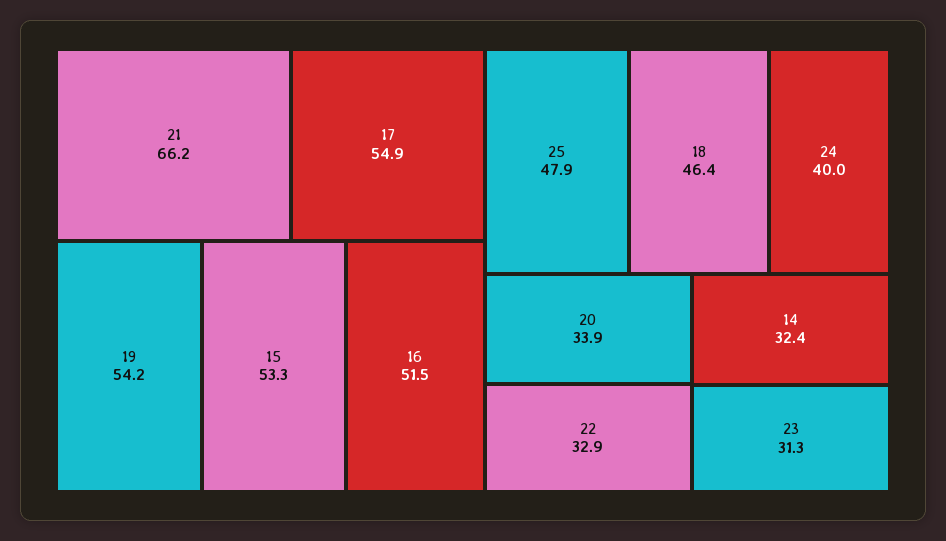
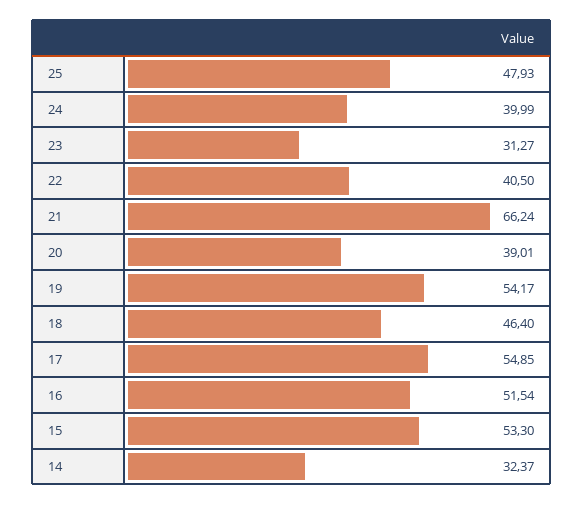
  {
    "21": 66.24,
    "17": 54.85,
    "19": 54.17,
    "15": 53.3,
    "16": 51.54,
    "25": 47.93,
    "18": 46.4,
    "24": 39.99,
-   "20": 33.9,
+   "20": 39.01,
-   "22": 32.9,
+   "22": 40.5,
    "14": 32.37,
    "23": 31.27
  }

